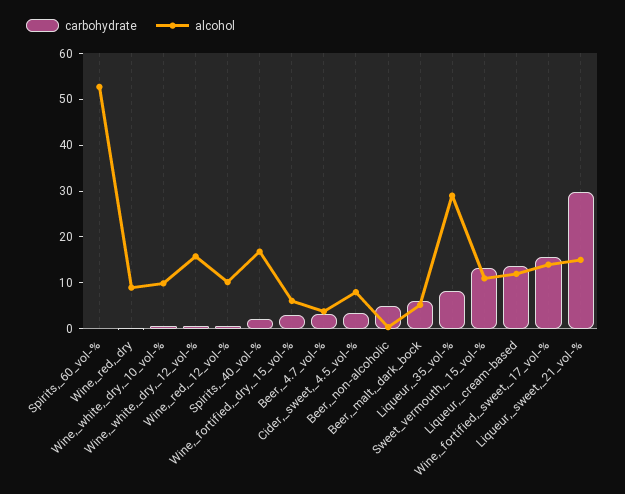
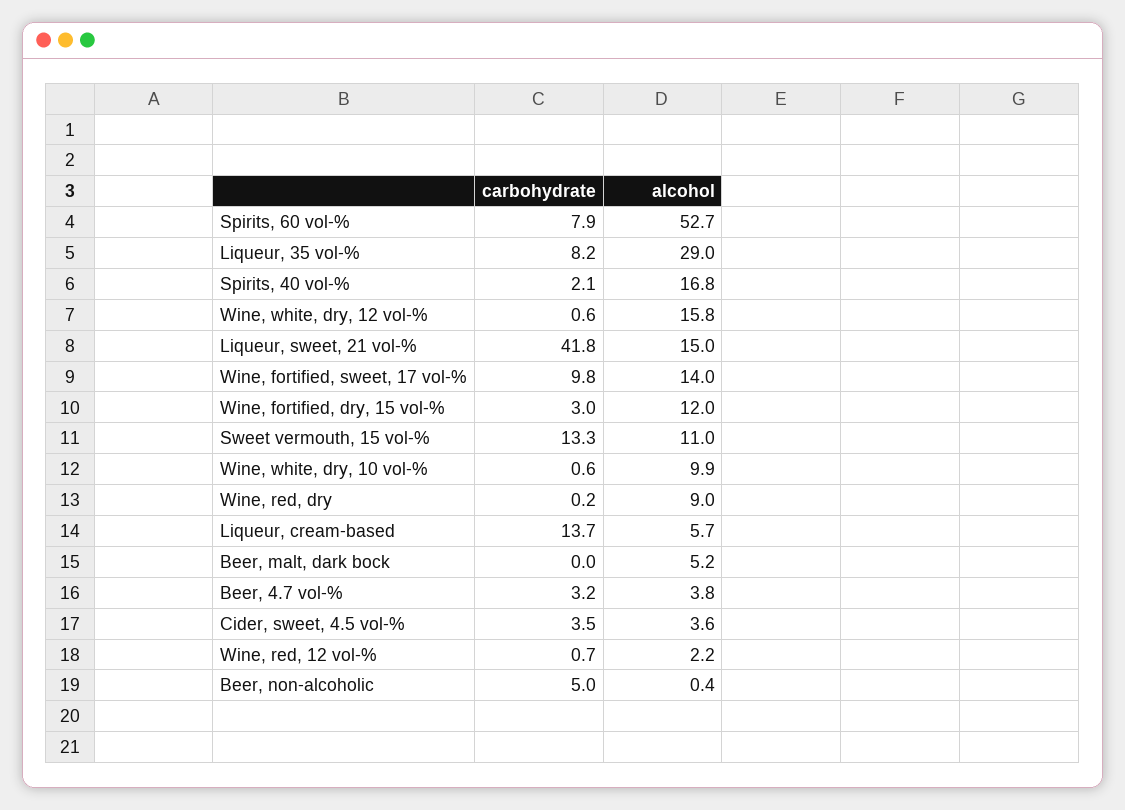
  {
    "carbohydrate": {
-     "Spirits,_60_vol-%": 0,
+     "Spirits,_60_vol-%": 7.9,
      "Wine,_red,_dry": 0.2,
      "Wine,_white,_dry,_10_vol-%": 0.6,
      "Wine,_white,_dry,_12_vol-%": 0.6,
      "Wine,_red,_12_vol-%": 0.7,
      "Spirits,_40_vol-%": 2.1,
      "Wine,_fortified,_dry,_15_vol-%": 3,
      "Beer,_4.7_vol-%": 3.2,
      "Cider,_sweet,_4.5_vol-%": 3.5,
      "Beer,_non-alcoholic": 5,
-     "Beer,_malt,_dark_bock": 6,
+     "Beer,_malt,_dark_bock": 0,
      "Liqueur,_35_vol-%": 8.2,
      "Sweet_vermouth,_15_vol-%": 13.3,
      "Liqueur,_cream-based": 13.7,
-     "Wine,_fortified,_sweet,_17_vol-%": 16,
+     "Wine,_fortified,_sweet,_17_vol-%": 9.8,
-     "Liqueur,_sweet,_21_vol-%": 30
+     "Liqueur,_sweet,_21_vol-%": 41.8
    },
    "alcohol": {
      "Spirits,_60_vol-%": 52.7,
      "Wine,_red,_dry": 9,
      "Wine,_white,_dry,_10_vol-%": 9.9,
      "Wine,_white,_dry,_12_vol-%": 15.8,
-     "Wine,_red,_12_vol-%": 10,
+     "Wine,_red,_12_vol-%": 2.2,
      "Spirits,_40_vol-%": 16.8,
-     "Wine,_fortified,_dry,_15_vol-%": 6,
+     "Wine,_fortified,_dry,_15_vol-%": 12,
      "Beer,_4.7_vol-%": 3.8,
-     "Cider,_sweet,_4.5_vol-%": 8,
+     "Cider,_sweet,_4.5_vol-%": 3.6,
      "Beer,_non-alcoholic": 0.4,
      "Beer,_malt,_dark_bock": 5.2,
      "Liqueur,_35_vol-%": 29,
      "Sweet_vermouth,_15_vol-%": 11,
-     "Liqueur,_cream-based": 12,
+     "Liqueur,_cream-based": 5.7,
      "Wine,_fortified,_sweet,_17_vol-%": 14,
      "Liqueur,_sweet,_21_vol-%": 15
    }
  }

